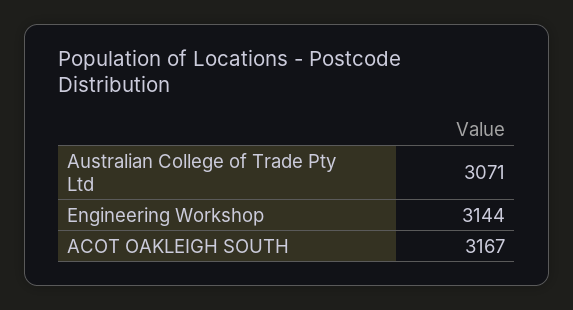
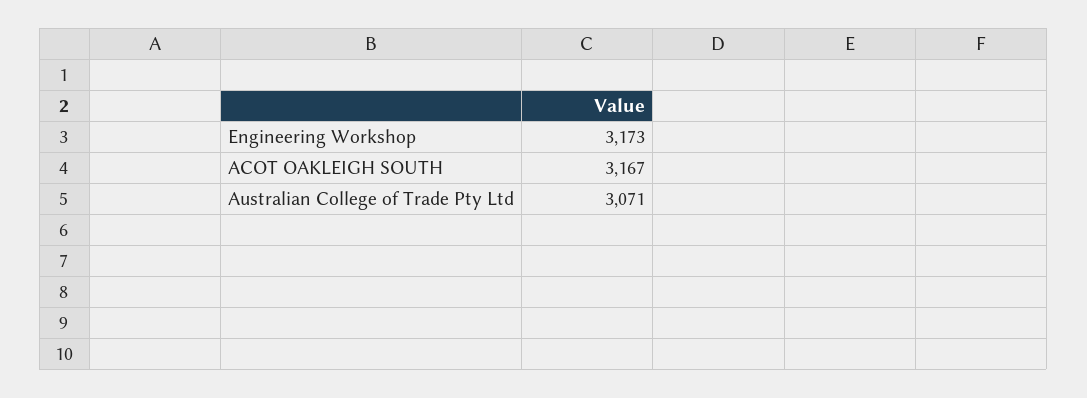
  {
    "Australian College of Trade Pty Ltd": 3071,
-   "Engineering Workshop": 3144,
+   "Engineering Workshop": 3173,
    "ACOT OAKLEIGH SOUTH": 3167
  }

